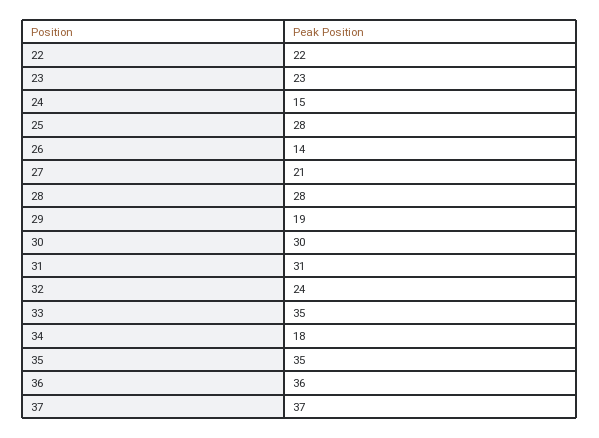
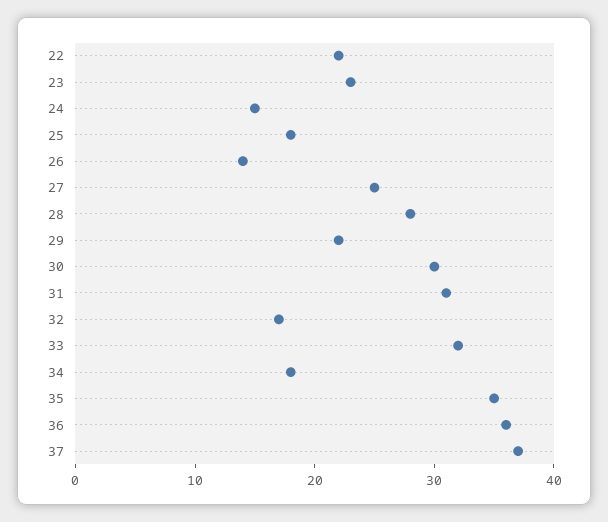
  {
    "22": 22,
    "23": 23,
    "24": 15,
-   "25": 28,
+   "25": 18,
    "26": 14,
-   "27": 21,
+   "27": 25,
    "28": 28,
-   "29": 19,
+   "29": 22,
    "30": 30,
    "31": 31,
-   "32": 24,
+   "32": 17,
-   "33": 35,
+   "33": 32,
    "34": 18,
    "35": 35,
    "36": 36,
    "37": 37
  }

